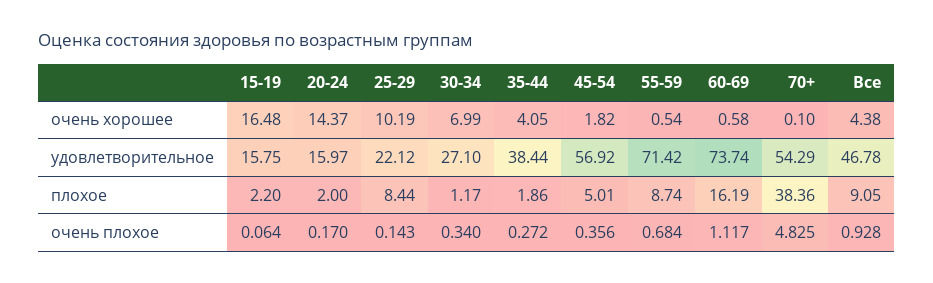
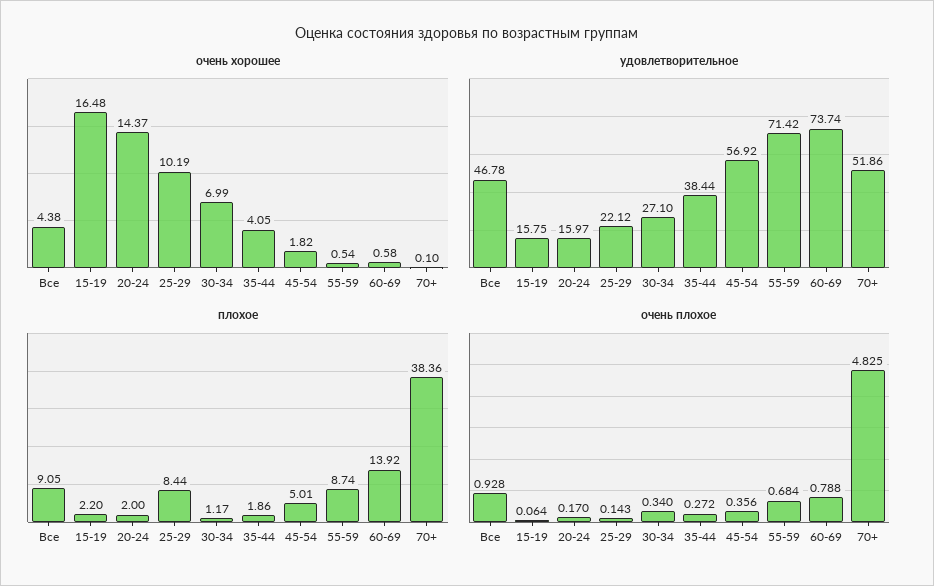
  {
    "очень хорошее": {
      "15-19": 16.48,
      "20-24": 14.37,
      "25-29": 10.19,
      "30-34": 6.99,
      "35-44": 4.05,
      "45-54": 1.82,
      "55-59": 0.54,
      "60-69": 0.58,
      "70+": 0.1,
      "Все": 4.38
    },
    "удовлетворительное": {
      "15-19": 15.75,
      "20-24": 15.97,
      "25-29": 22.12,
      "30-34": 27.1,
      "35-44": 38.44,
      "45-54": 56.92,
      "55-59": 71.42,
      "60-69": 73.74,
-     "70+": 54.29,
+     "70+": 51.86,
      "Все": 46.78
    },
    "плохое": {
      "15-19": 2.2,
      "20-24": 2,
      "25-29": 8.44,
      "30-34": 1.17,
      "35-44": 1.86,
      "45-54": 5.01,
      "55-59": 8.74,
-     "60-69": 16.19,
+     "60-69": 13.92,
      "70+": 38.36,
      "Все": 9.05
    },
    "очень плохое": {
      "15-19": 0.064,
      "20-24": 0.17,
      "25-29": 0.143,
      "30-34": 0.34,
      "35-44": 0.272,
      "45-54": 0.356,
      "55-59": 0.684,
-     "60-69": 1.117,
+     "60-69": 0.788,
      "70+": 4.825,
      "Все": 0.928
    }
  }

